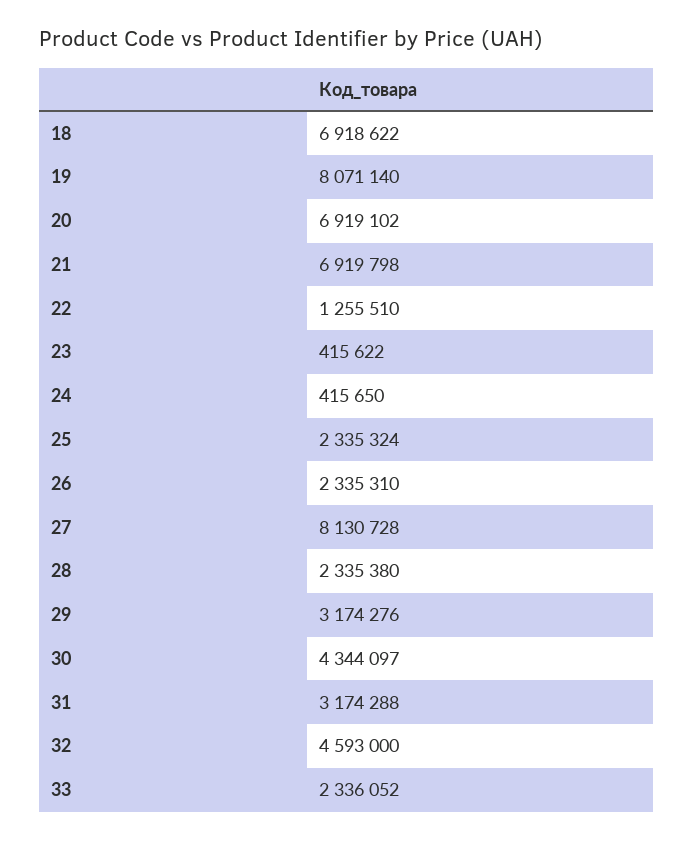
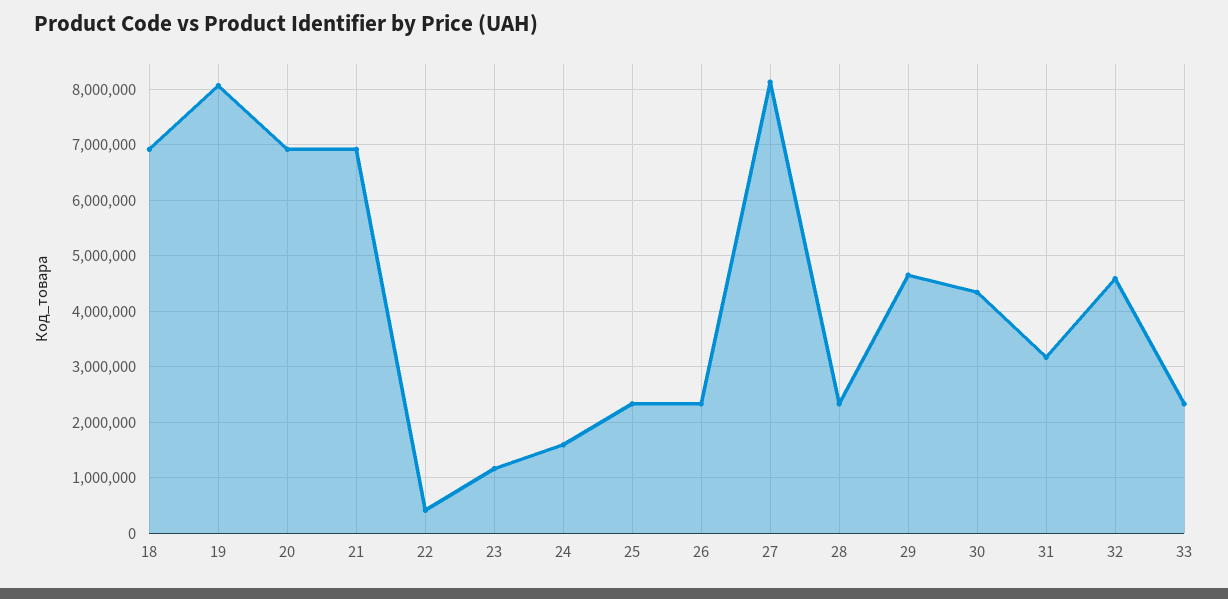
  {
    "18": 6918622,
    "19": 8071140,
    "20": 6919102,
    "21": 6919798,
-   "22": 1255510,
+   "22": 400000,
-   "23": 415622,
+   "23": 1200000,
-   "24": 415650,
+   "24": 1600000,
    "25": 2335324,
    "26": 2335310,
    "27": 8130728,
    "28": 2335380,
-   "29": 3174276,
+   "29": 4600000,
    "30": 4344097,
    "31": 3174288,
    "32": 4593000,
    "33": 2336052
  }

